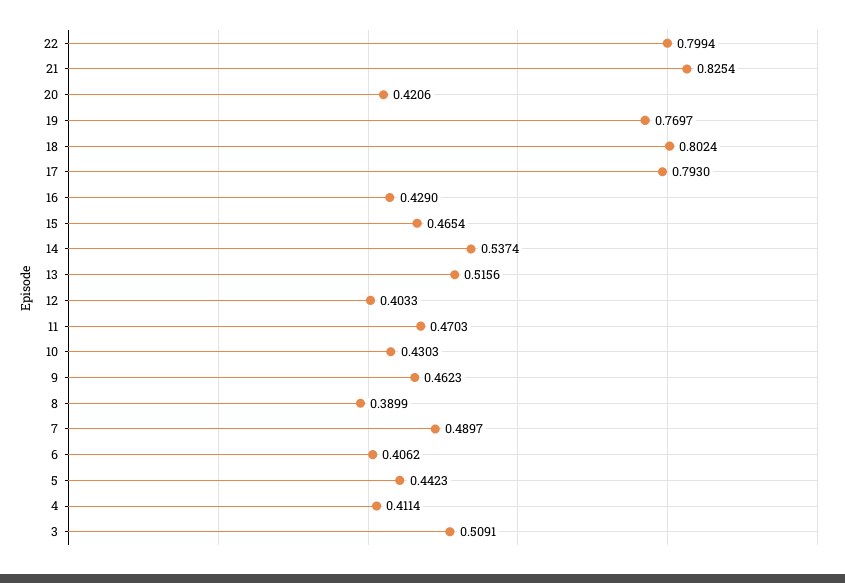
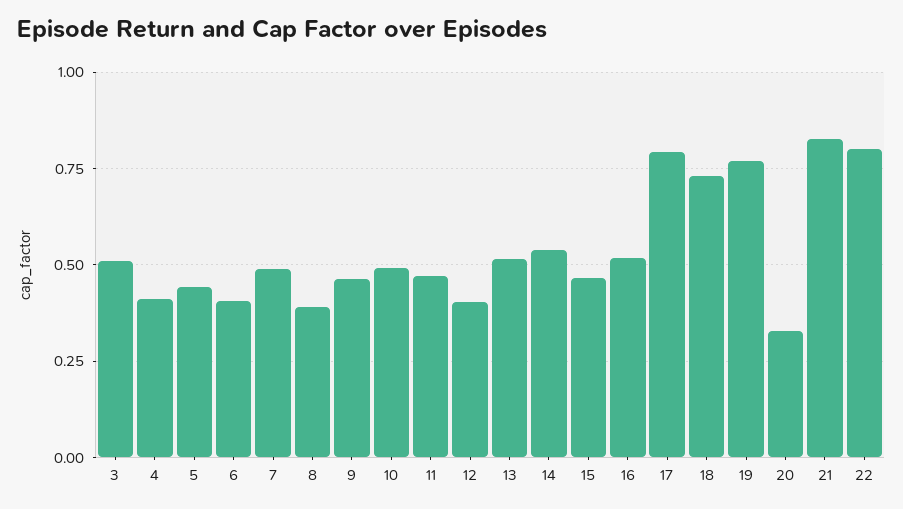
  {
    "22": 0.7994,
    "21": 0.8254,
-   "20": 0.4206,
+   "20": 0.325,
    "19": 0.7697,
-   "18": 0.8024,
+   "18": 0.725,
    "17": 0.793,
-   "16": 0.429,
+   "16": 0.525,
    "15": 0.4654,
    "14": 0.5374,
    "13": 0.5156,
    "12": 0.4033,
    "11": 0.4703,
-   "10": 0.4303,
+   "10": 0.5,
    "9": 0.4623,
    "8": 0.3899,
    "7": 0.4897,
    "6": 0.4062,
    "5": 0.4423,
    "4": 0.4114,
    "3": 0.5091
  }

